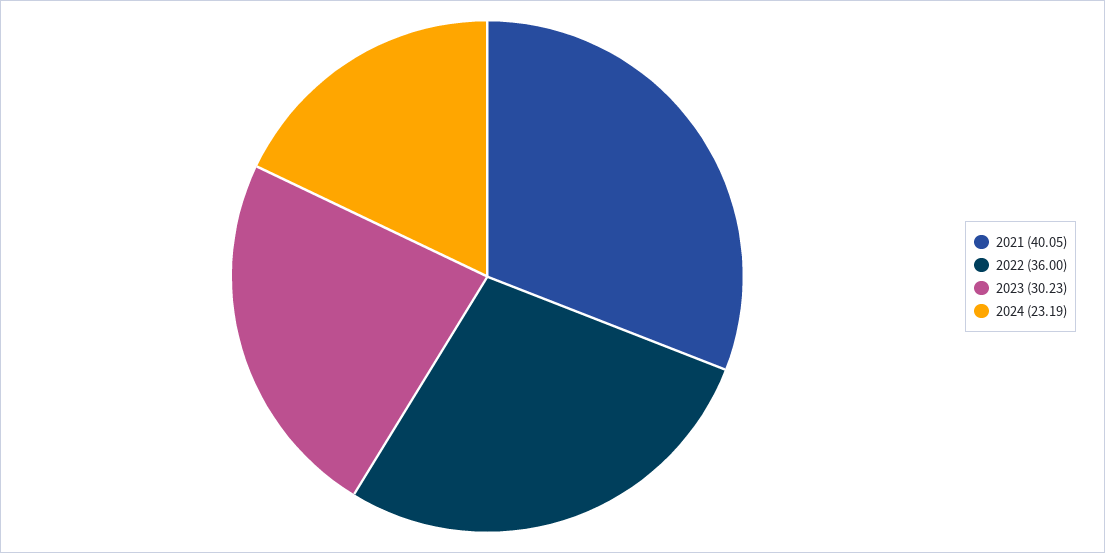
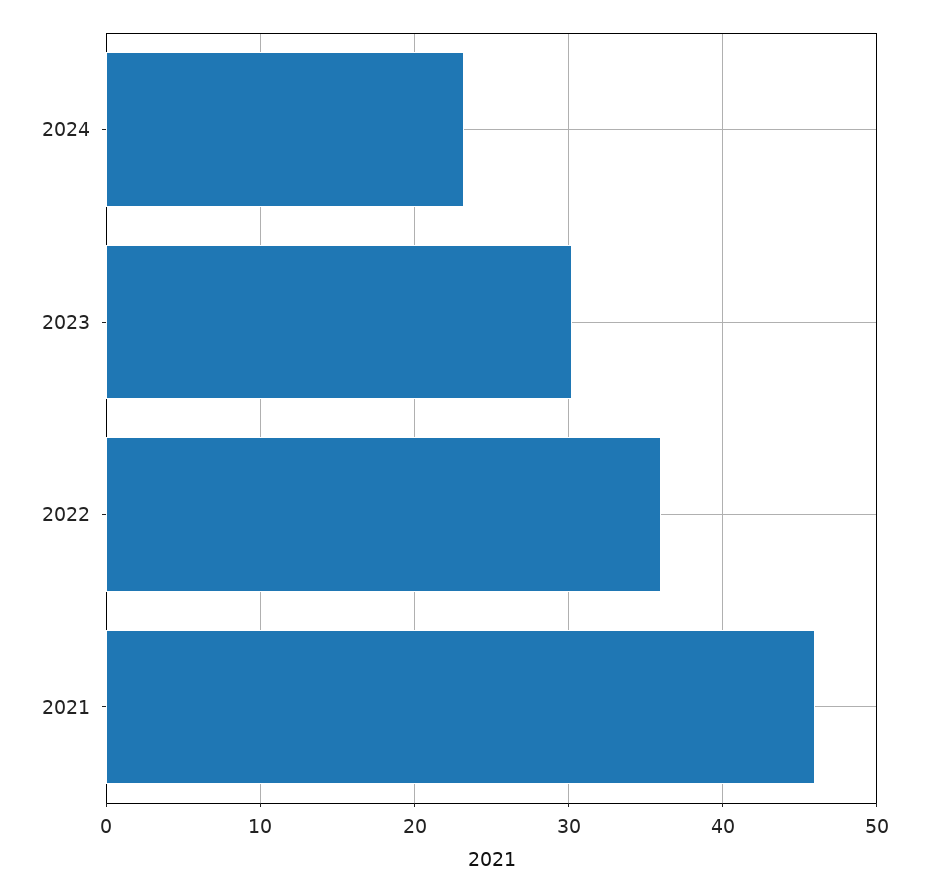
  {
-   "2021": 40.05,
+   "2021": 46,
    "2022": 36,
    "2023": 30.23,
    "2024": 23.19
  }

